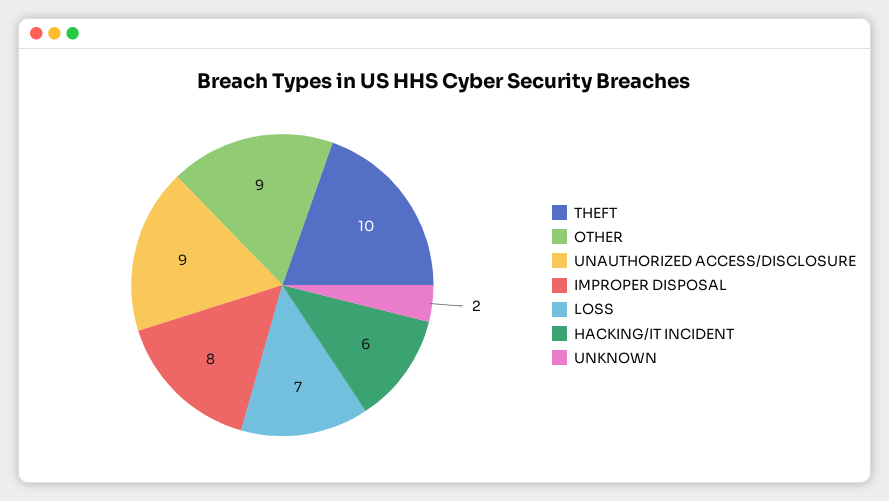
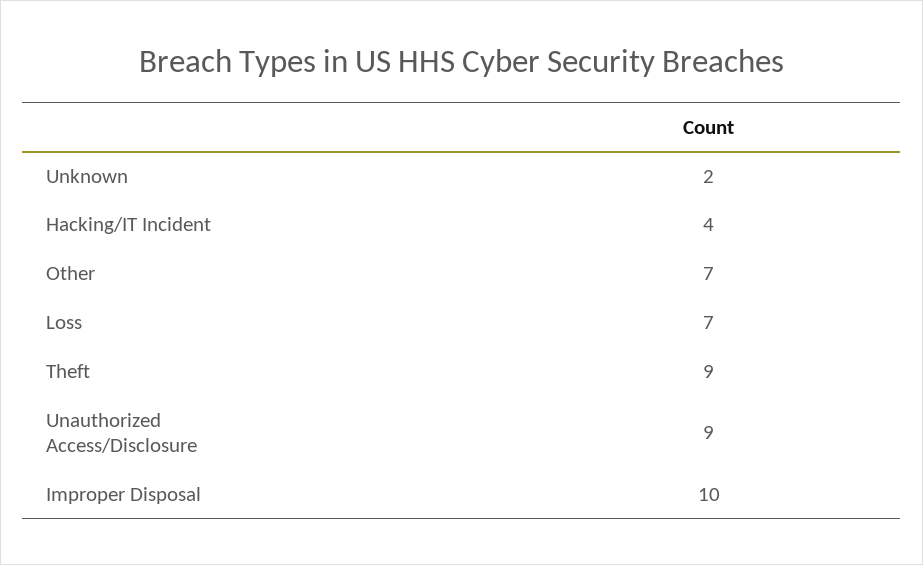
  {
-   "THEFT": 10,
+   "THEFT": 9,
-   "OTHER": 9,
+   "OTHER": 7,
    "UNAUTHORIZED ACCESS/DISCLOSURE": 9,
-   "IMPROPER DISPOSAL": 8,
+   "IMPROPER DISPOSAL": 10,
    "LOSS": 7,
-   "HACKING/IT INCIDENT": 6,
+   "HACKING/IT INCIDENT": 4,
    "UNKNOWN": 2
  }

